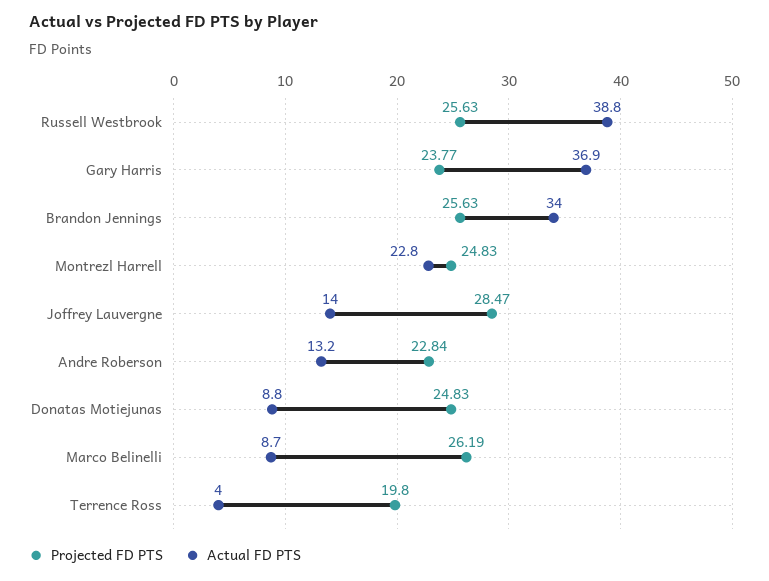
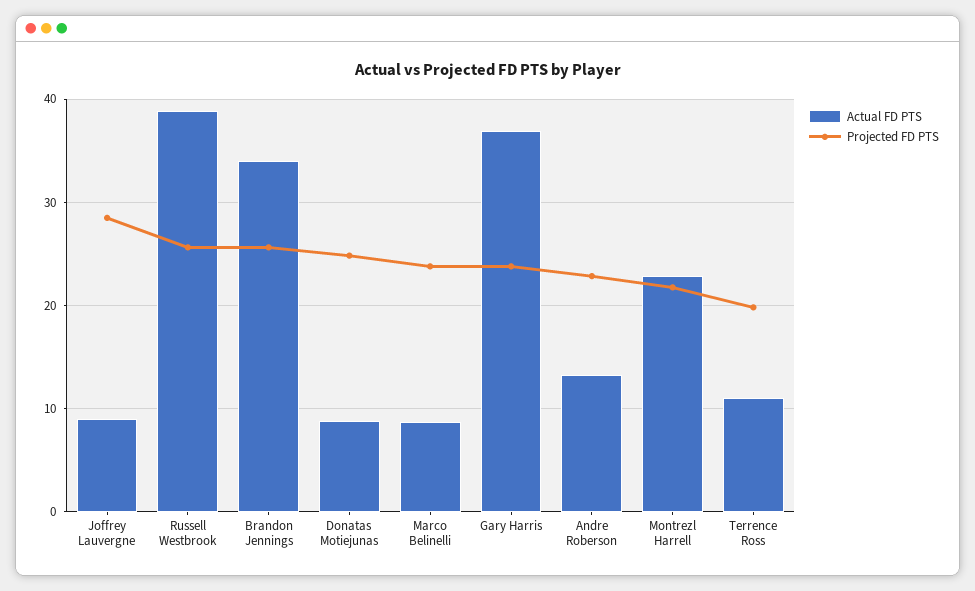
  {
    "Projected FD PTS": {
      "Russell Westbrook": 25.63,
      "Gary Harris": 23.77,
      "Brandon Jennings": 25.63,
-     "Montrezl Harrell": 24.83,
+     "Montrezl Harrell": 22,
      "Joffrey Lauvergne": 28.47,
      "Andre Roberson": 22.84,
      "Donatas Motiejunas": 24.83,
-     "Marco Belinelli": 26.19,
+     "Marco Belinelli": 24,
      "Terrence Ross": 19.8
    },
    "Actual FD PTS": {
      "Russell Westbrook": 38.8,
      "Gary Harris": 36.9,
      "Brandon Jennings": 34,
      "Montrezl Harrell": 22.8,
-     "Joffrey Lauvergne": 14,
+     "Joffrey Lauvergne": 9,
      "Andre Roberson": 13.2,
      "Donatas Motiejunas": 8.8,
      "Marco Belinelli": 8.7,
-     "Terrence Ross": 4
+     "Terrence Ross": 11
    }
  }

